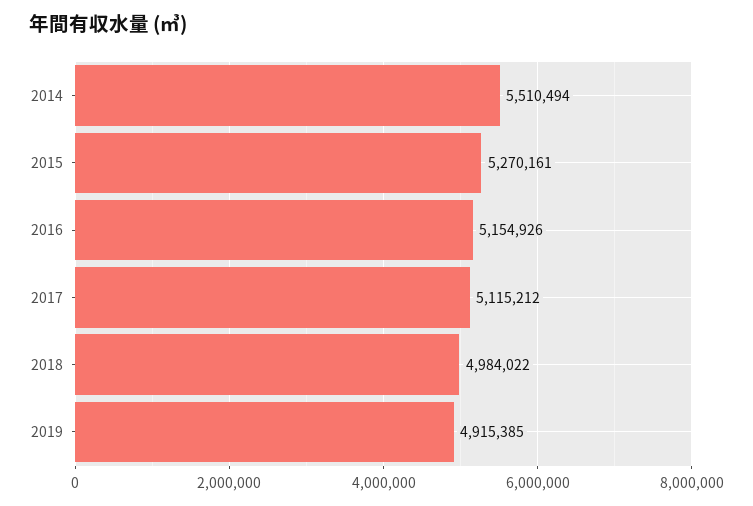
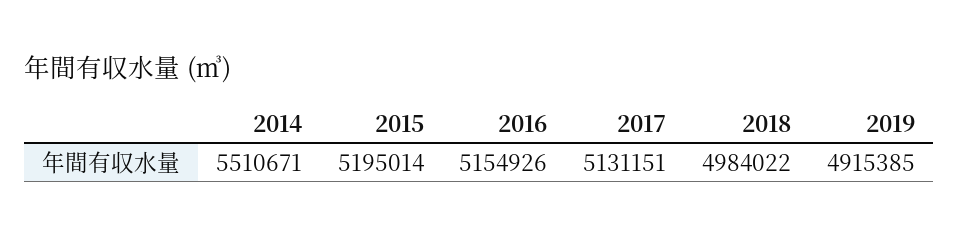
  {
-   "2014": 5510494,
+   "2014": 5510671,
-   "2015": 5270161,
+   "2015": 5195014,
    "2016": 5154926,
-   "2017": 5115212,
+   "2017": 5131151,
    "2018": 4984022,
    "2019": 4915385
  }

